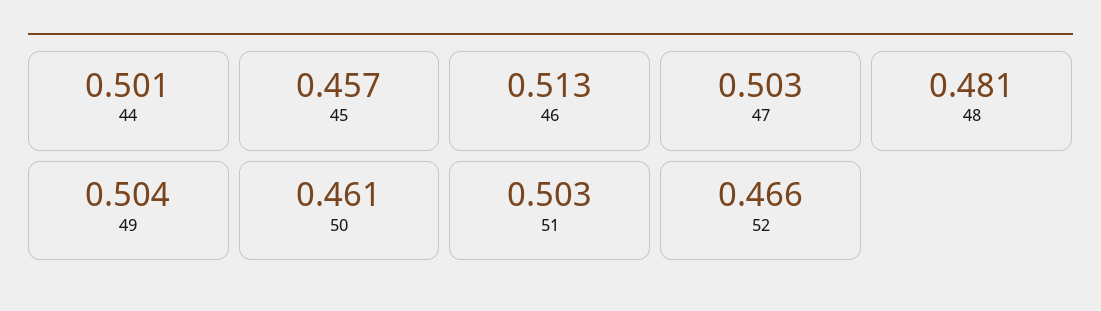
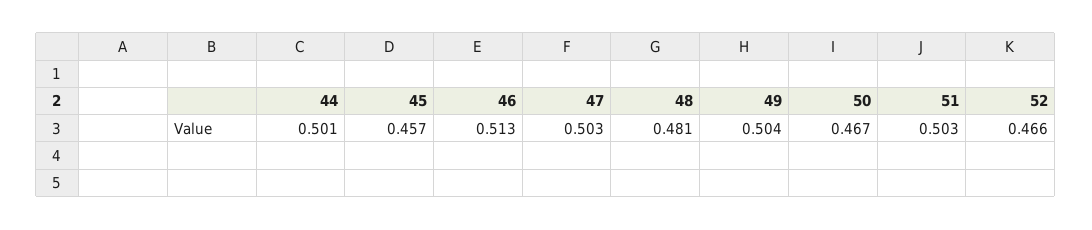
  {
    "44": 0.501,
    "45": 0.457,
    "46": 0.513,
    "47": 0.503,
    "48": 0.481,
    "49": 0.504,
-   "50": 0.461,
+   "50": 0.467,
    "51": 0.503,
    "52": 0.466
  }

